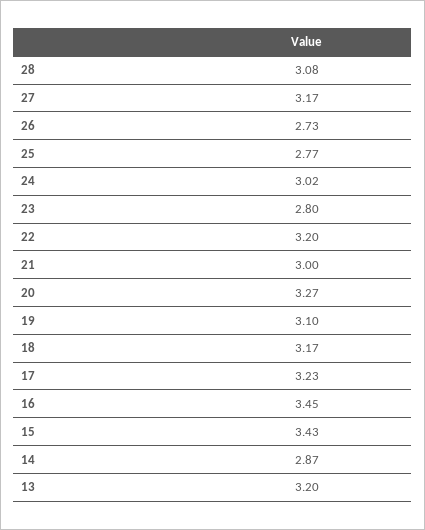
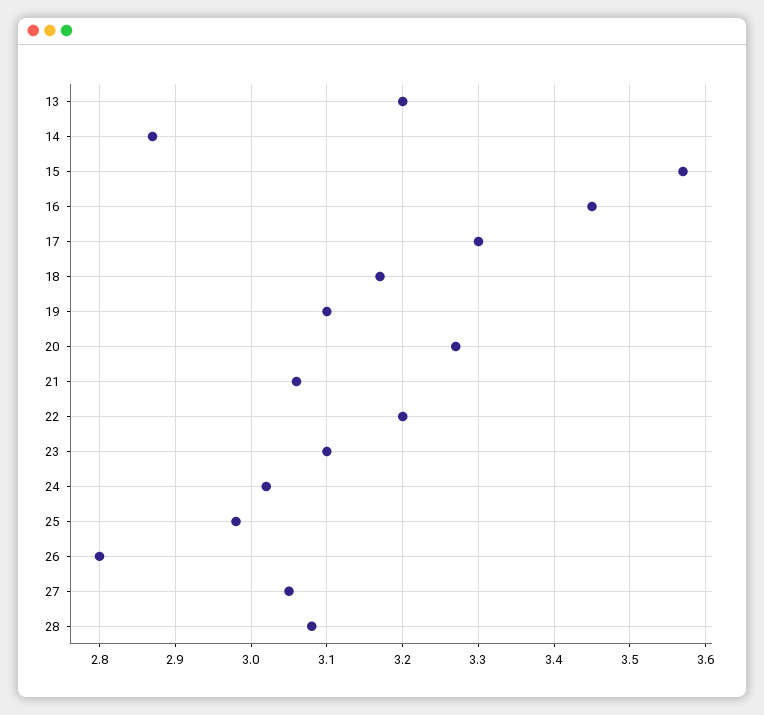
  {
    "28": 3.08,
-   "27": 3.17,
+   "27": 3.05,
-   "26": 2.73,
+   "26": 2.8,
-   "25": 2.77,
+   "25": 2.98,
    "24": 3.02,
-   "23": 2.8,
+   "23": 3.1,
    "22": 3.2,
-   "21": 3,
+   "21": 3.06,
    "20": 3.27,
    "19": 3.1,
    "18": 3.17,
-   "17": 3.23,
+   "17": 3.3,
    "16": 3.45,
-   "15": 3.43,
+   "15": 3.57,
    "14": 2.87,
    "13": 3.2
  }

